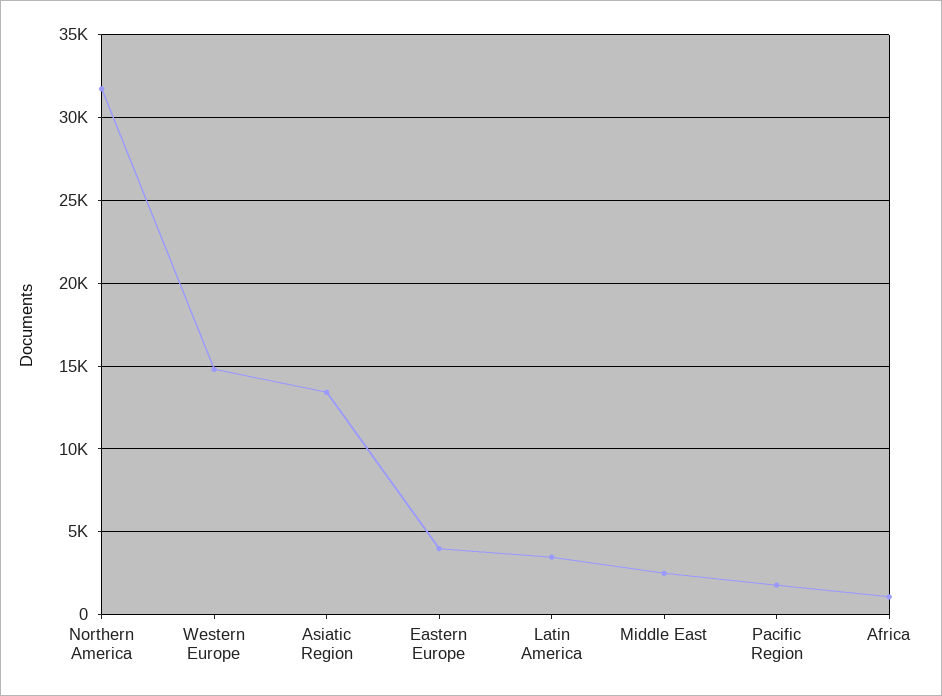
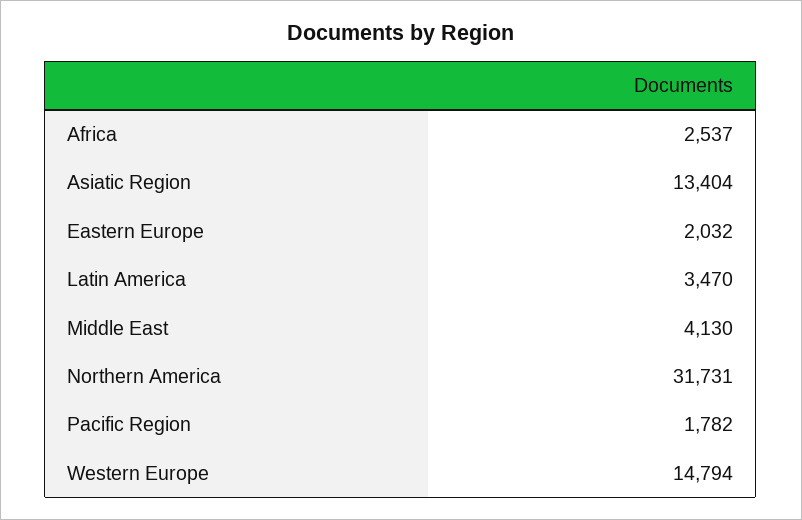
  {
    "Northern America": 31731,
    "Western Europe": 14794,
    "Asiatic Region": 13404,
-   "Eastern Europe": 4000,
+   "Eastern Europe": 2032,
    "Latin America": 3470,
-   "Middle East": 2500,
+   "Middle East": 4130,
    "Pacific Region": 1782,
-   "Africa": 1000
+   "Africa": 2537
  }

